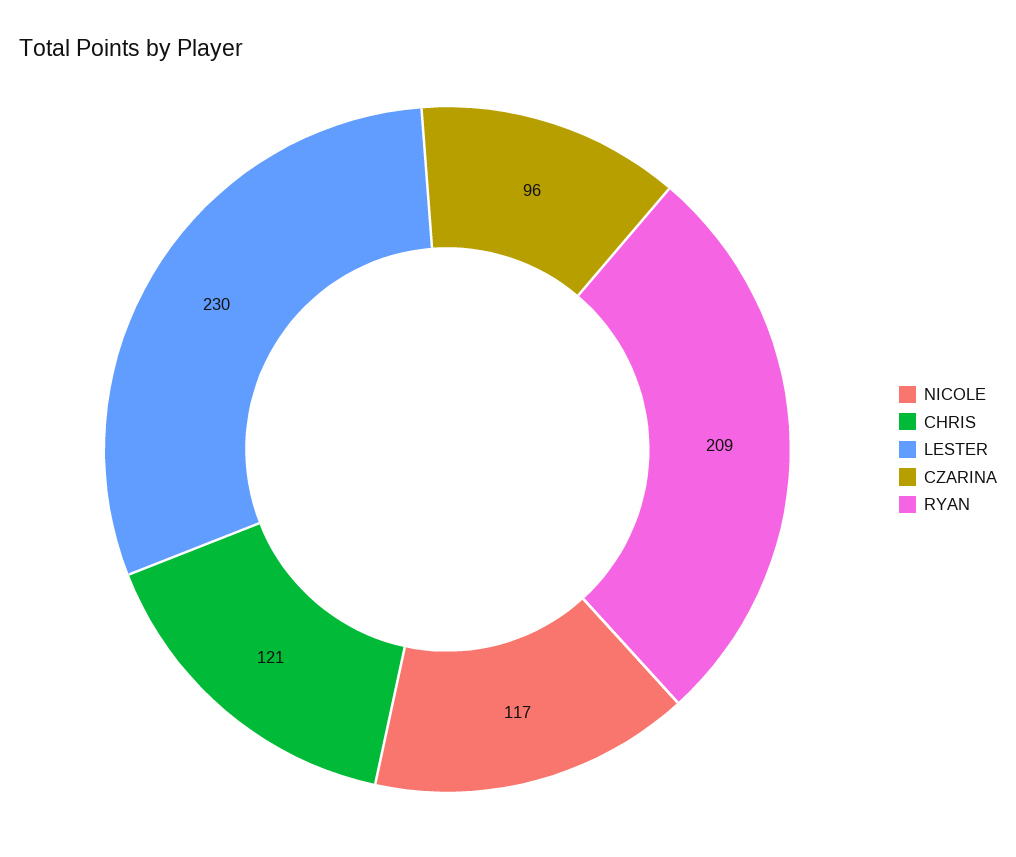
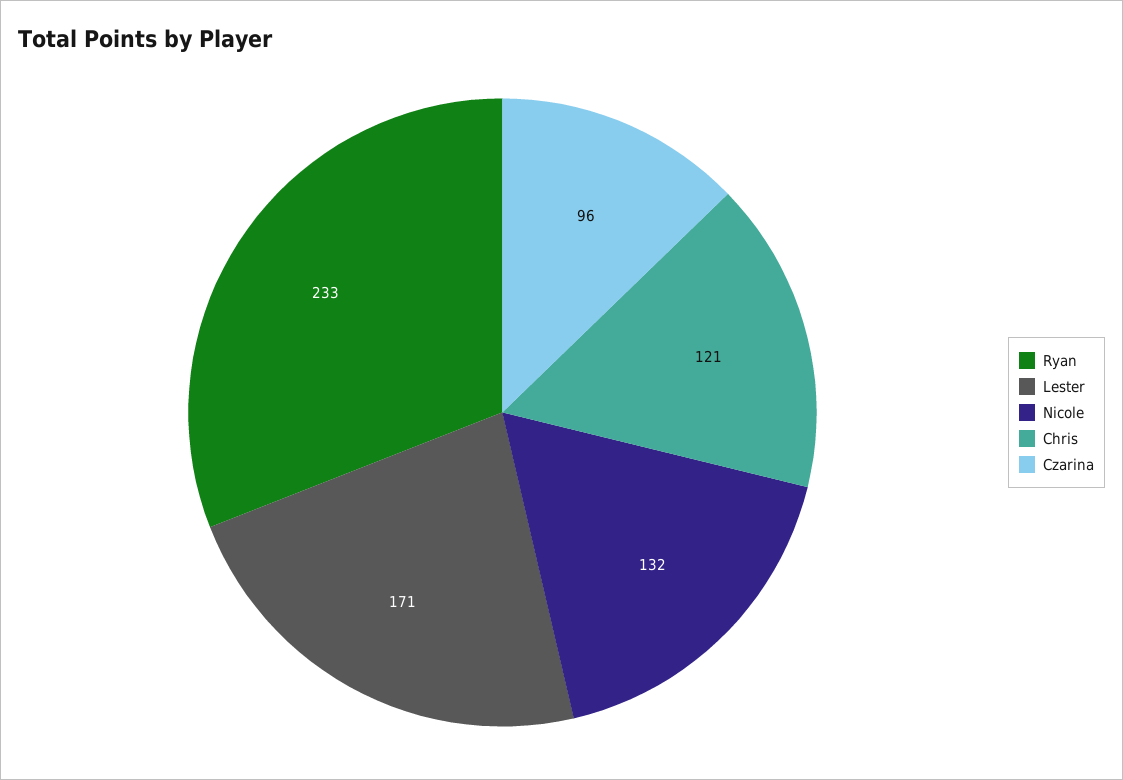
  {
-   "NICOLE": 117,
+   "NICOLE": 132,
    "CHRIS": 121,
-   "LESTER": 230,
+   "LESTER": 171,
    "CZARINA": 96,
-   "RYAN": 209
+   "RYAN": 233
  }

